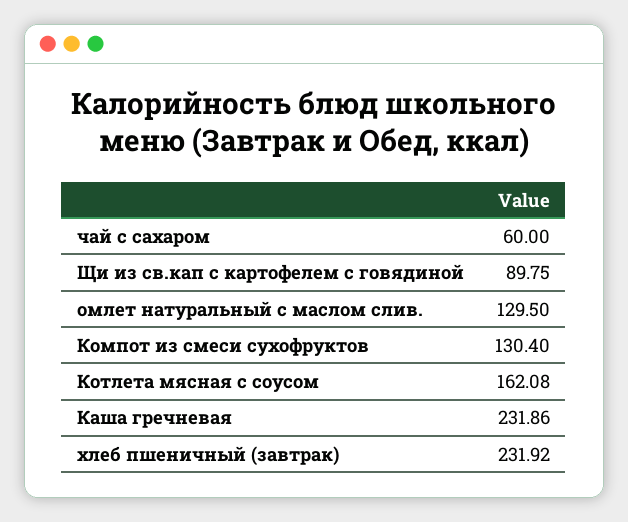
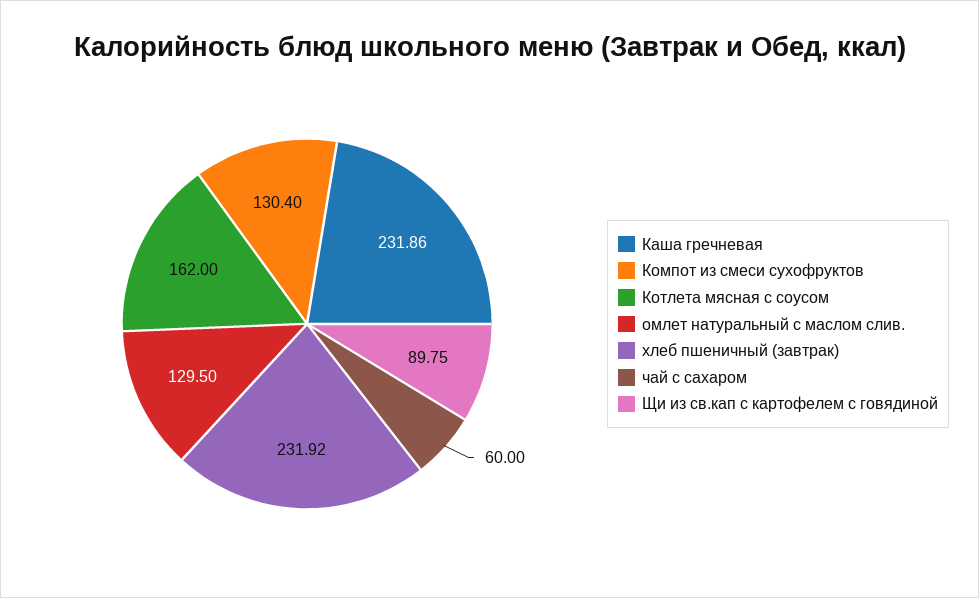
  {
    "чай с сахаром": 60,
    "Щи из св.кап с картофелем с говядиной": 89.75,
    "омлет натуральный с маслом слив.": 129.5,
    "Компот из смеси сухофруктов": 130.4,
-   "Котлета мясная с соусом": 162.08,
+   "Котлета мясная с соусом": 162,
    "Каша гречневая": 231.86,
    "хлеб пшеничный (завтрак)": 231.92
  }

